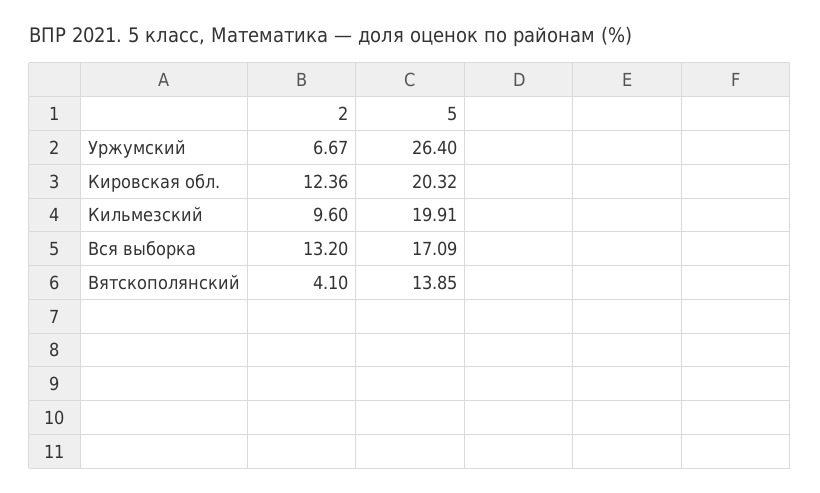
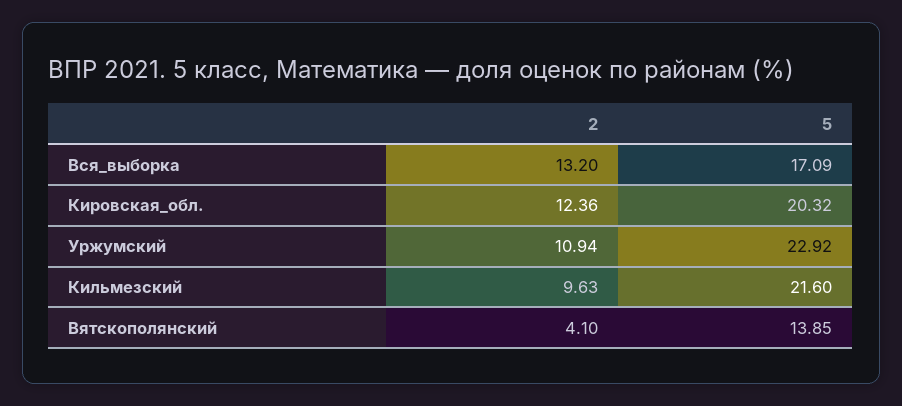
  {
    "2": {
-     "Уржумский": 6.67,
+     "Уржумский": 10.94,
      "Кировская обл.": 12.36,
-     "Кильмезский": 9.6,
+     "Кильмезский": 9.63,
      "Вся выборка": 13.2,
      "Вятскополянский": 4.1
    },
    "5": {
-     "Уржумский": 26.4,
+     "Уржумский": 22.92,
      "Кировская обл.": 20.32,
-     "Кильмезский": 19.91,
+     "Кильмезский": 21.6,
      "Вся выборка": 17.09,
      "Вятскополянский": 13.85
    }
  }

